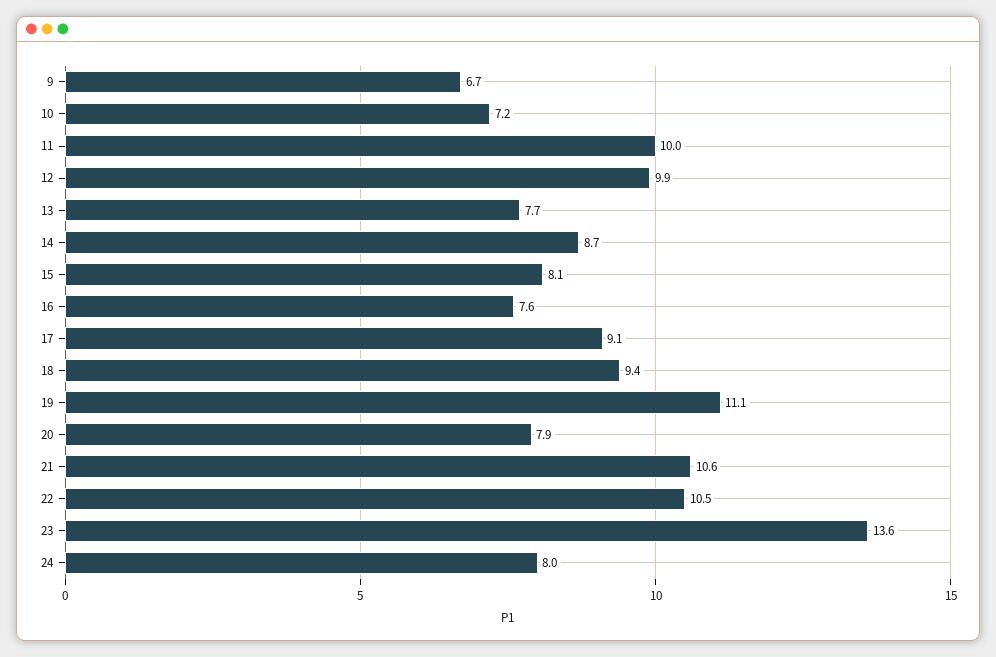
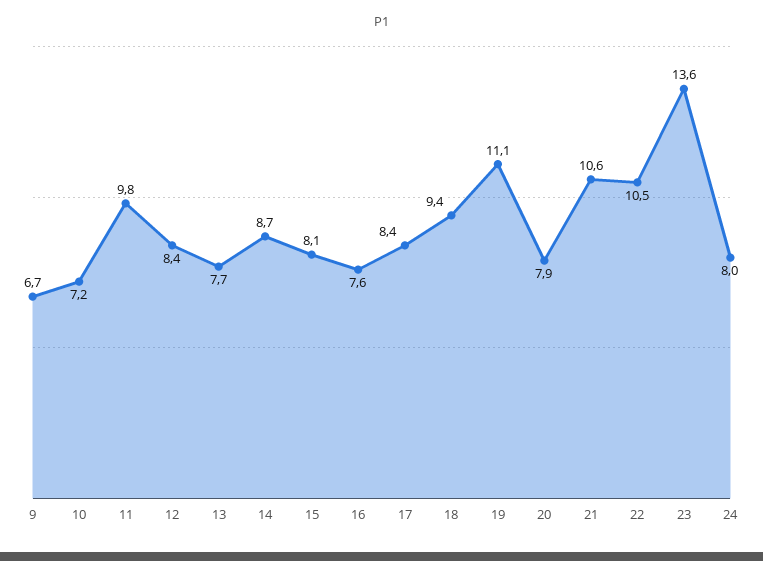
  {
    "9": 6.7,
    "10": 7.2,
-   "11": 10,
+   "11": 9.8,
-   "12": 9.9,
+   "12": 8.4,
    "13": 7.7,
    "14": 8.7,
    "15": 8.1,
    "16": 7.6,
-   "17": 9.1,
+   "17": 8.4,
    "18": 9.4,
    "19": 11.1,
    "20": 7.9,
    "21": 10.6,
    "22": 10.5,
    "23": 13.6,
    "24": 8
  }

